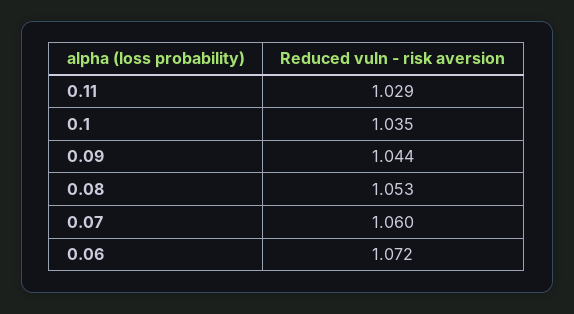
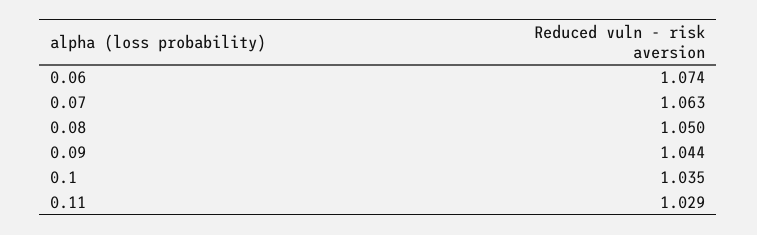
  {
    "0.11": 1.029,
    "0.1": 1.035,
    "0.09": 1.044,
-   "0.08": 1.053,
+   "0.08": 1.05,
-   "0.07": 1.06,
+   "0.07": 1.063,
-   "0.06": 1.072
+   "0.06": 1.074
  }

